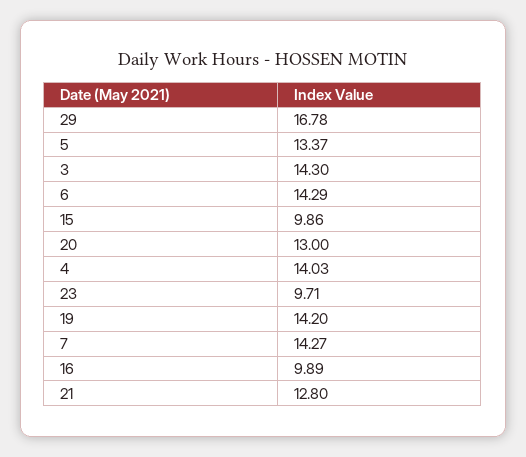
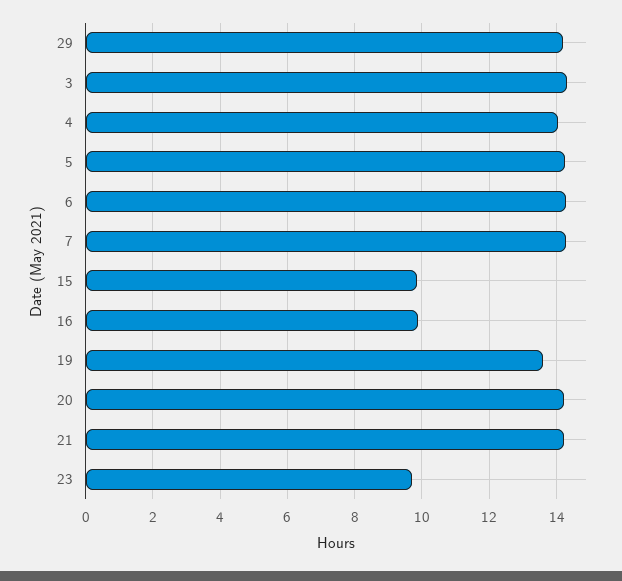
  {
-   "29": 16.78,
+   "29": 14.2,
-   "5": 13.37,
+   "5": 14.2,
    "3": 14.3,
    "6": 14.29,
    "15": 9.86,
-   "20": 13,
+   "20": 14.2,
    "4": 14.03,
    "23": 9.71,
-   "19": 14.2,
+   "19": 13.6,
    "7": 14.27,
    "16": 9.89,
-   "21": 12.8
+   "21": 14.2
  }

